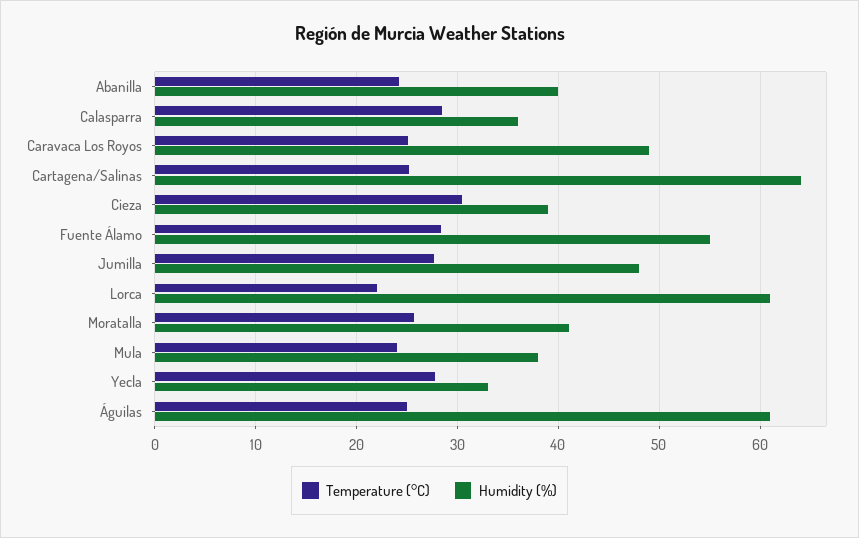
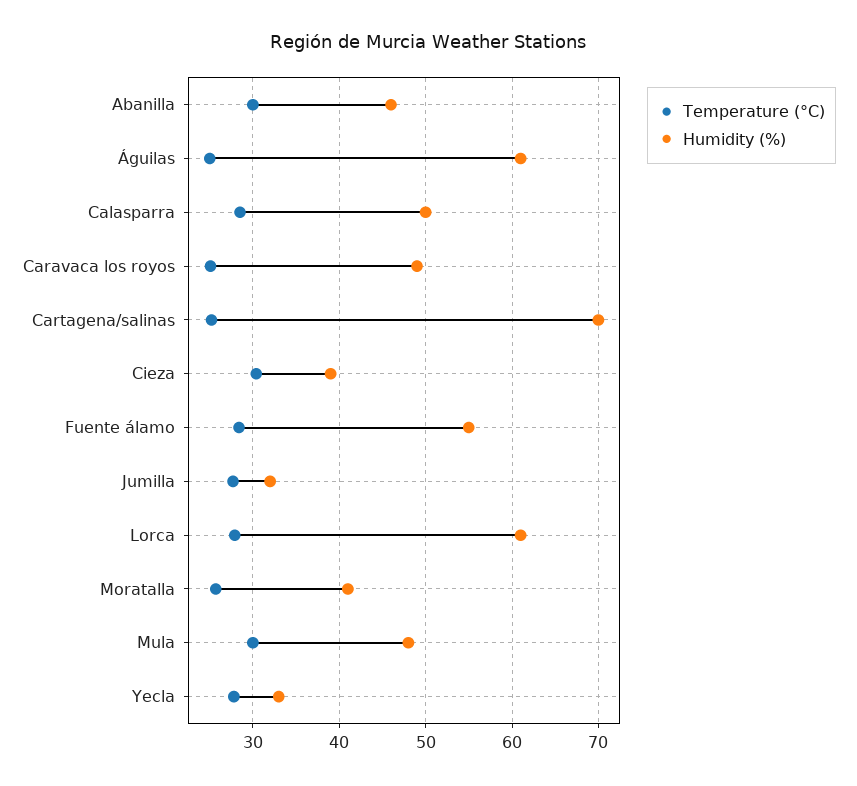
  {
    "Temperature (°C)": {
-     "Abanilla": 24,
+     "Abanilla": 30,
      "Calasparra": 29,
      "Caravaca Los Royos": 25,
      "Cartagena/Salinas": 25,
      "Cieza": 30,
      "Fuente Álamo": 28,
      "Jumilla": 28,
-     "Lorca": 22,
+     "Lorca": 28,
      "Moratalla": 26,
-     "Mula": 24,
+     "Mula": 30,
      "Yecla": 28,
      "Águilas": 25
    },
    "Humidity (%)": {
-     "Abanilla": 40,
+     "Abanilla": 46,
-     "Calasparra": 36,
+     "Calasparra": 50,
      "Caravaca Los Royos": 49,
-     "Cartagena/Salinas": 64,
+     "Cartagena/Salinas": 70,
      "Cieza": 39,
      "Fuente Álamo": 55,
-     "Jumilla": 48,
+     "Jumilla": 32,
      "Lorca": 61,
      "Moratalla": 41,
-     "Mula": 38,
+     "Mula": 48,
      "Yecla": 33,
      "Águilas": 61
    }
  }

